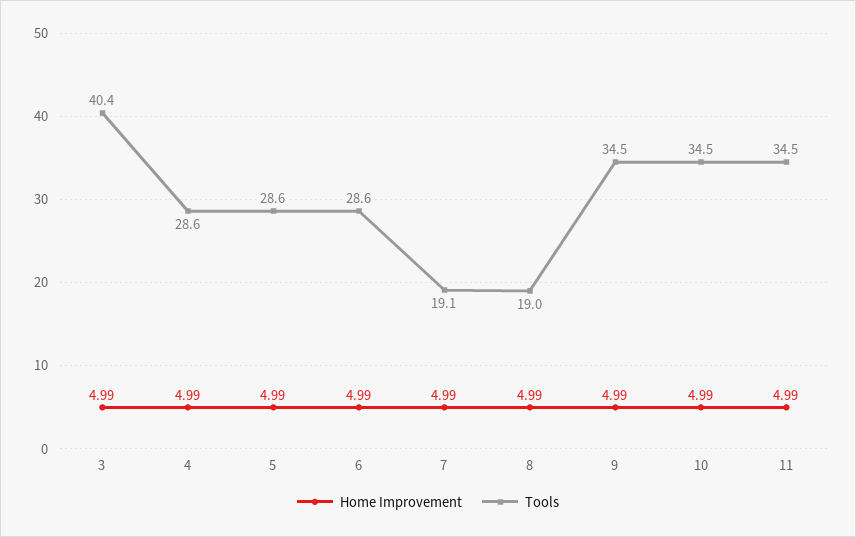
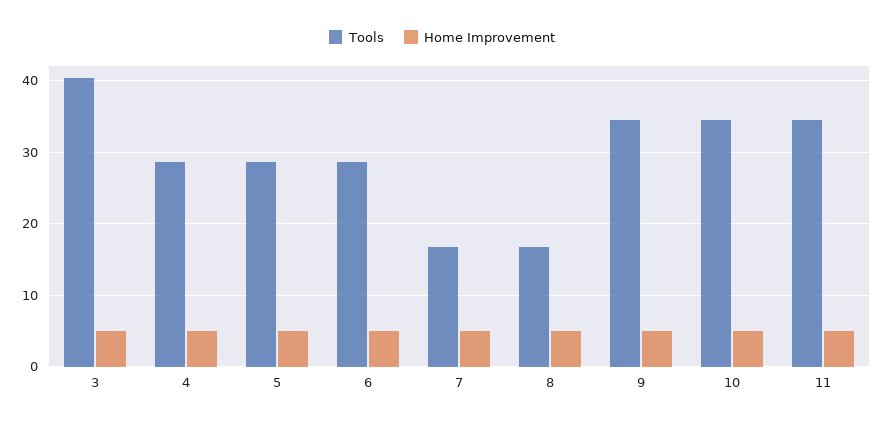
  {
    "Home Improvement": {
      "3": 4.99,
      "4": 4.99,
      "5": 4.99,
      "6": 4.99,
      "7": 4.99,
      "8": 4.99,
      "9": 4.99,
      "10": 4.99,
      "11": 4.99
    },
    "Tools": {
      "3": 40.4,
      "4": 28.6,
      "5": 28.6,
      "6": 28.6,
-     "7": 19.1,
+     "7": 17,
-     "8": 19,
+     "8": 17,
      "9": 34.5,
      "10": 34.5,
      "11": 34.5
    }
  }

